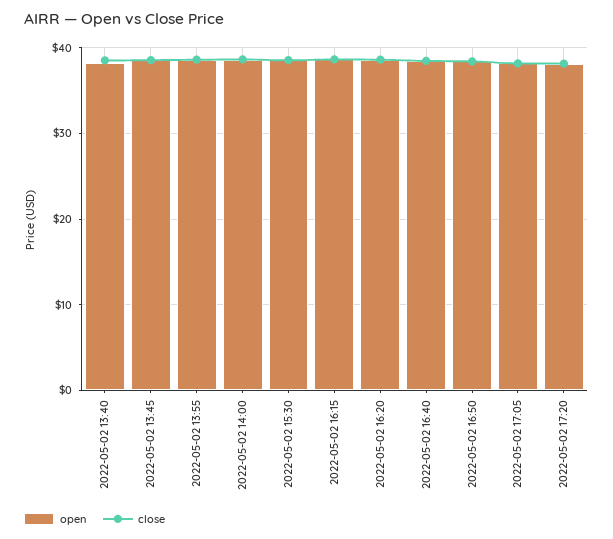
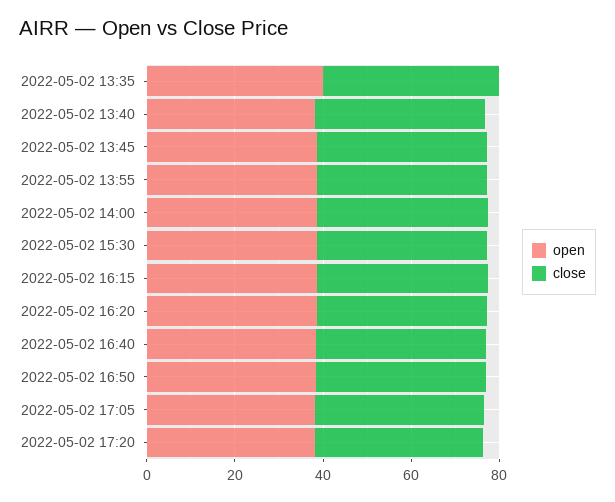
  {
    "open": {
      "2022-05-02 13:40": 38,
      "2022-05-02 13:45": 39,
      "2022-05-02 13:55": 39,
      "2022-05-02 14:00": 39,
      "2022-05-02 15:30": 39,
      "2022-05-02 16:15": 39,
      "2022-05-02 16:20": 39,
      "2022-05-02 16:40": 38,
      "2022-05-02 16:50": 38,
      "2022-05-02 17:05": 38,
-     "2022-05-02 17:20": 38
+     "2022-05-02 17:20": 38,
+     "2022-05-02 13:35": 40
    },
    "close": {
      "2022-05-02 13:40": 39,
      "2022-05-02 13:45": 39,
      "2022-05-02 13:55": 39,
      "2022-05-02 14:00": 39,
      "2022-05-02 15:30": 39,
      "2022-05-02 16:15": 39,
      "2022-05-02 16:20": 39,
      "2022-05-02 16:40": 38,
      "2022-05-02 16:50": 38,
      "2022-05-02 17:05": 38,
-     "2022-05-02 17:20": 38
+     "2022-05-02 17:20": 38,
+     "2022-05-02 13:35": 40
    }
  }

